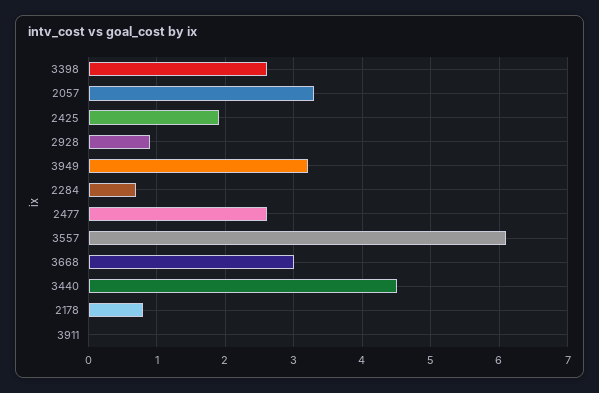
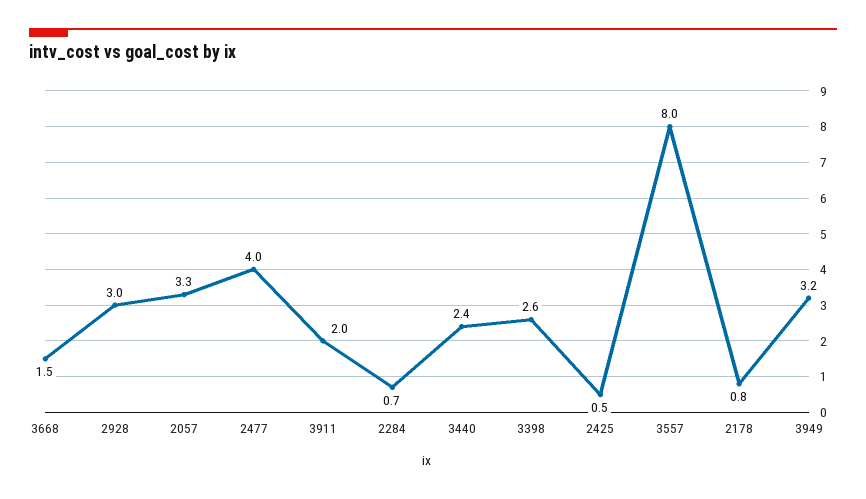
  {
    "3398": 2.6,
    "2057": 3.3,
-   "2425": 1.9,
+   "2425": 0.5,
-   "2928": 0.9,
+   "2928": 3,
    "3949": 3.2,
    "2284": 0.7,
-   "2477": 2.6,
+   "2477": 4,
-   "3557": 6.1,
+   "3557": 8,
-   "3668": 3,
+   "3668": 1.5,
-   "3440": 4.5,
+   "3440": 2.4,
    "2178": 0.8,
-   "3911": 0
+   "3911": 2
  }

